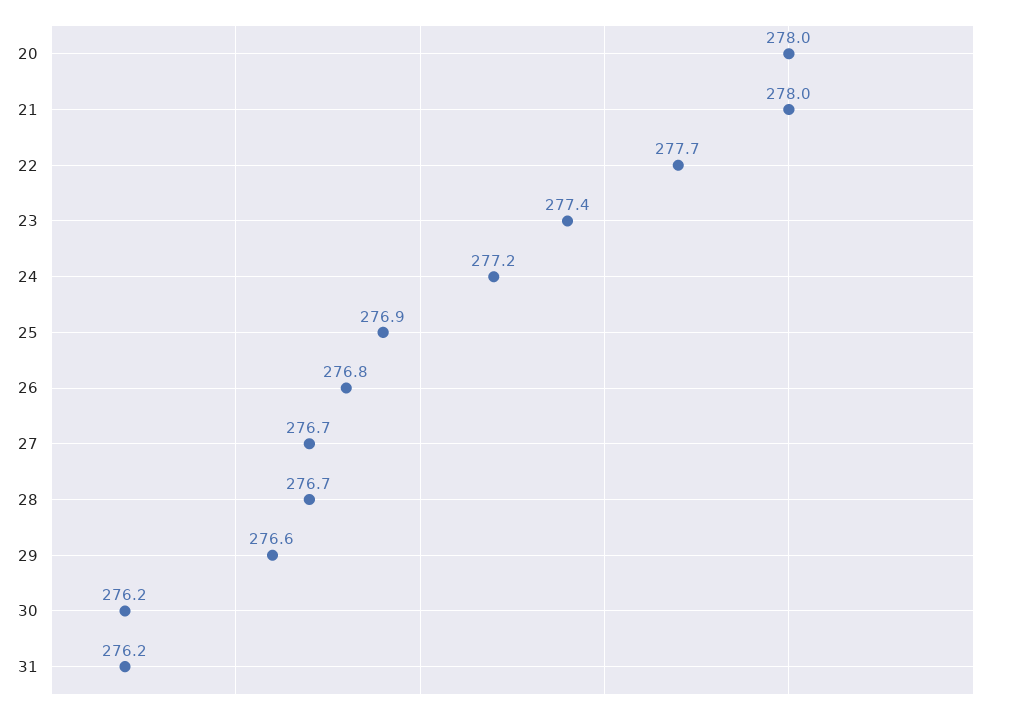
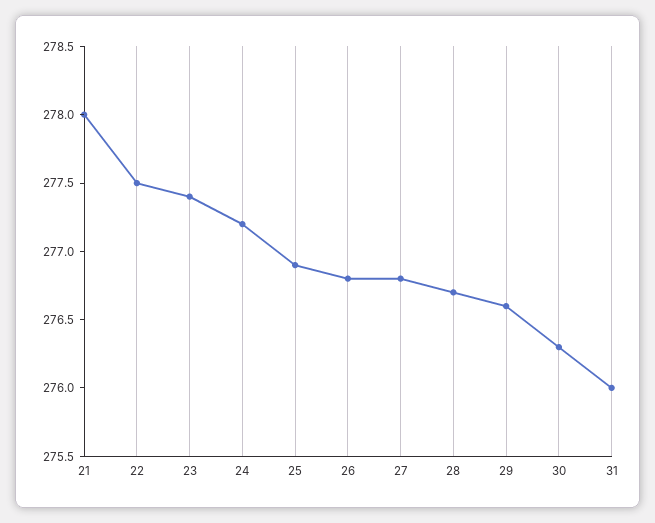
  {
-   "20": 278,
    "21": 278,
-   "22": 277.7,
+   "22": 277.5,
    "23": 277.4,
    "24": 277.2,
    "25": 276.9,
    "26": 276.8,
-   "27": 276.7,
+   "27": 276.8,
    "28": 276.7,
    "29": 276.6,
-   "30": 276.2,
+   "30": 276.3,
-   "31": 276.2
+   "31": 276
  }

